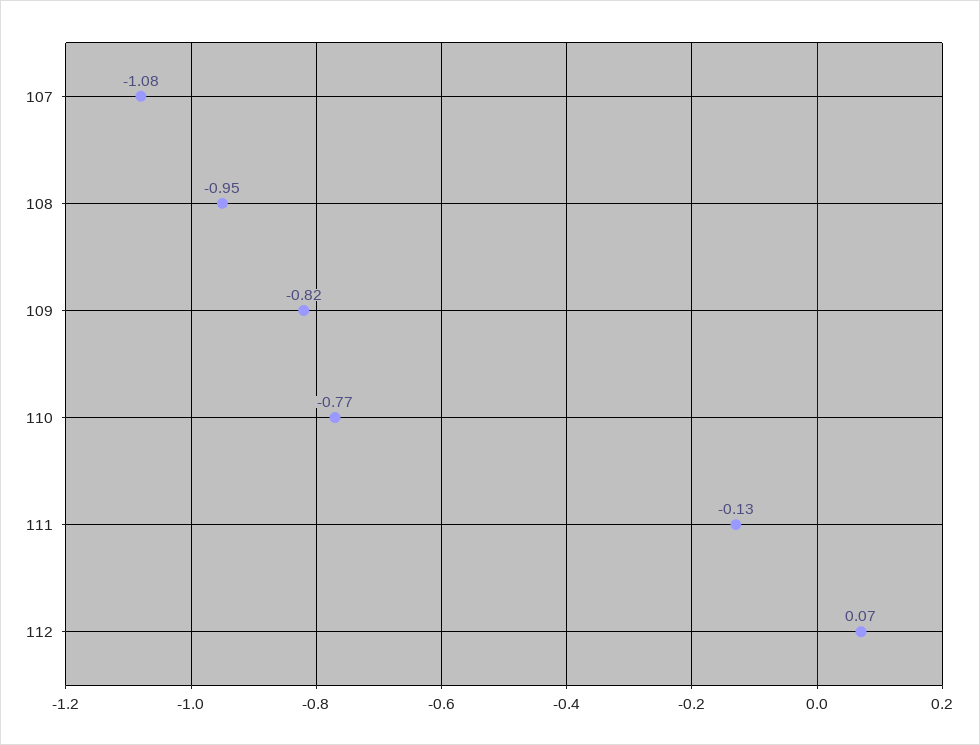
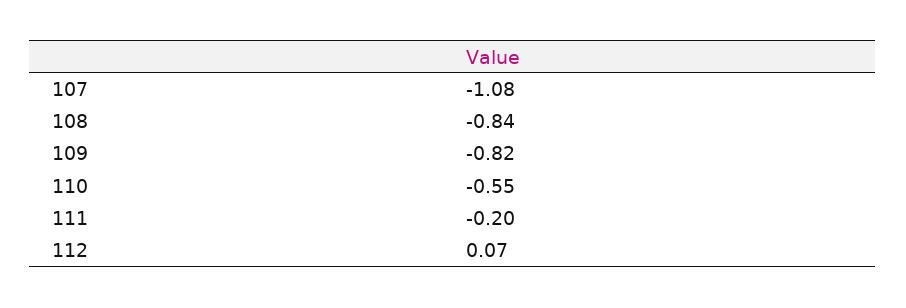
  {
    "107": -1.08,
-   "108": -0.95,
+   "108": -0.84,
    "109": -0.82,
-   "110": -0.77,
+   "110": -0.55,
-   "111": -0.13,
+   "111": -0.2,
    "112": 0.07
  }

